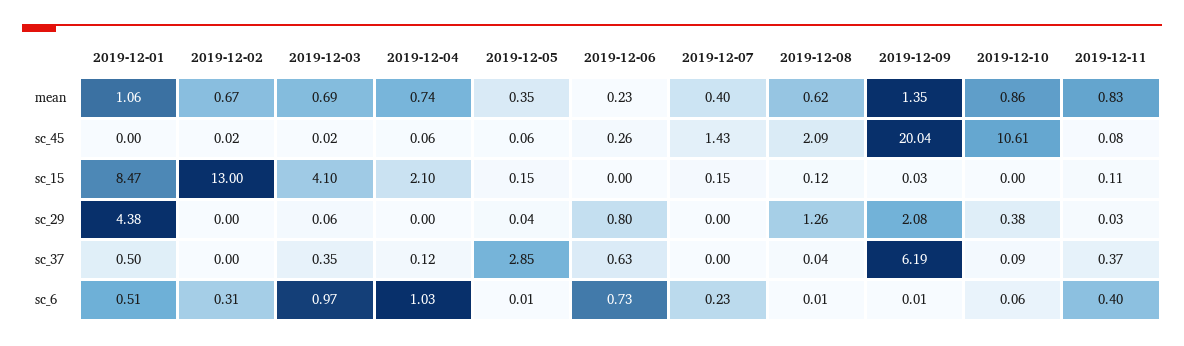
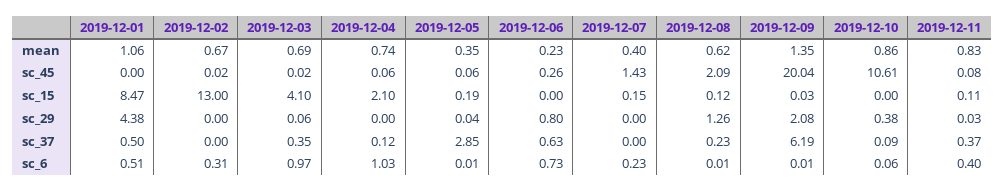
  {
    "2019-12-01": {
      "mean": 1.06,
      "sc_45": 0,
      "sc_15": 8.47,
      "sc_29": 4.38,
      "sc_37": 0.5,
      "sc_6": 0.51
    },
    "2019-12-02": {
      "mean": 0.67,
      "sc_45": 0.02,
      "sc_15": 13,
      "sc_29": 0,
      "sc_37": 0,
      "sc_6": 0.31
    },
    "2019-12-03": {
      "mean": 0.69,
      "sc_45": 0.02,
      "sc_15": 4.1,
      "sc_29": 0.06,
      "sc_37": 0.35,
      "sc_6": 0.97
    },
    "2019-12-04": {
      "mean": 0.74,
      "sc_45": 0.06,
      "sc_15": 2.1,
      "sc_29": 0,
      "sc_37": 0.12,
      "sc_6": 1.03
    },
    "2019-12-05": {
      "mean": 0.35,
      "sc_45": 0.06,
-     "sc_15": 0.15,
+     "sc_15": 0.19,
      "sc_29": 0.04,
      "sc_37": 2.85,
      "sc_6": 0.01
    },
    "2019-12-06": {
      "mean": 0.23,
      "sc_45": 0.26,
      "sc_15": 0,
      "sc_29": 0.8,
      "sc_37": 0.63,
      "sc_6": 0.73
    },
    "2019-12-07": {
      "mean": 0.4,
      "sc_45": 1.43,
      "sc_15": 0.15,
      "sc_29": 0,
      "sc_37": 0,
      "sc_6": 0.23
    },
    "2019-12-08": {
      "mean": 0.62,
      "sc_45": 2.09,
      "sc_15": 0.12,
      "sc_29": 1.26,
-     "sc_37": 0.04,
+     "sc_37": 0.23,
      "sc_6": 0.01
    },
    "2019-12-09": {
      "mean": 1.35,
      "sc_45": 20.04,
      "sc_15": 0.03,
      "sc_29": 2.08,
      "sc_37": 6.19,
      "sc_6": 0.01
    },
    "2019-12-10": {
      "mean": 0.86,
      "sc_45": 10.61,
      "sc_15": 0,
      "sc_29": 0.38,
      "sc_37": 0.09,
      "sc_6": 0.06
    },
    "2019-12-11": {
      "mean": 0.83,
      "sc_45": 0.08,
      "sc_15": 0.11,
      "sc_29": 0.03,
      "sc_37": 0.37,
      "sc_6": 0.4
    }
  }

